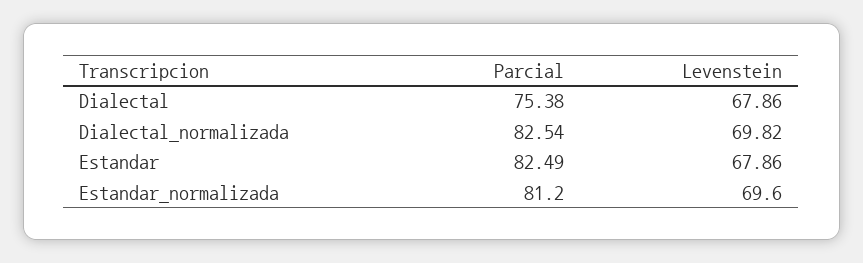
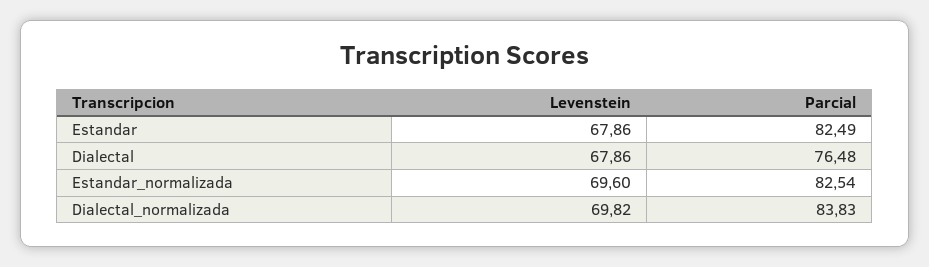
  {
    "Parcial": {
-     "Dialectal": 75.38,
+     "Dialectal": 76.48,
-     "Dialectal_normalizada": 82.54,
+     "Dialectal_normalizada": 83.83,
      "Estandar": 82.49,
-     "Estandar_normalizada": 81.2
+     "Estandar_normalizada": 82.54
    },
    "Levenstein": {
      "Dialectal": 67.86,
      "Dialectal_normalizada": 69.82,
      "Estandar": 67.86,
      "Estandar_normalizada": 69.6
    }
  }

